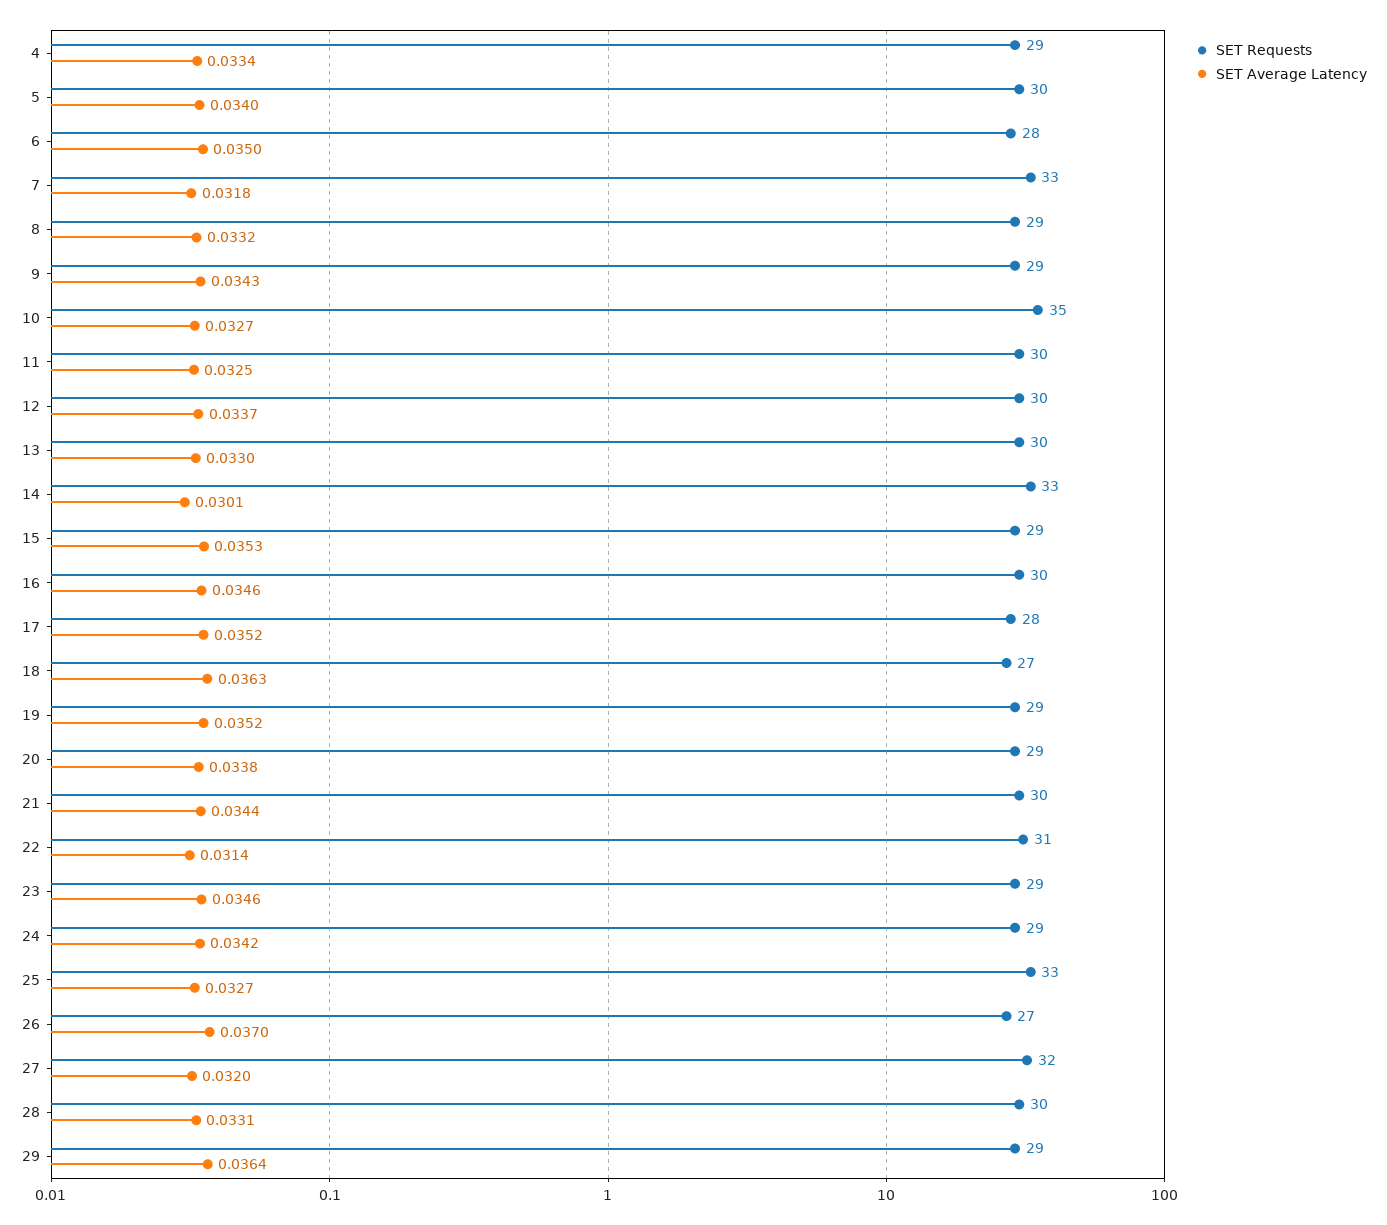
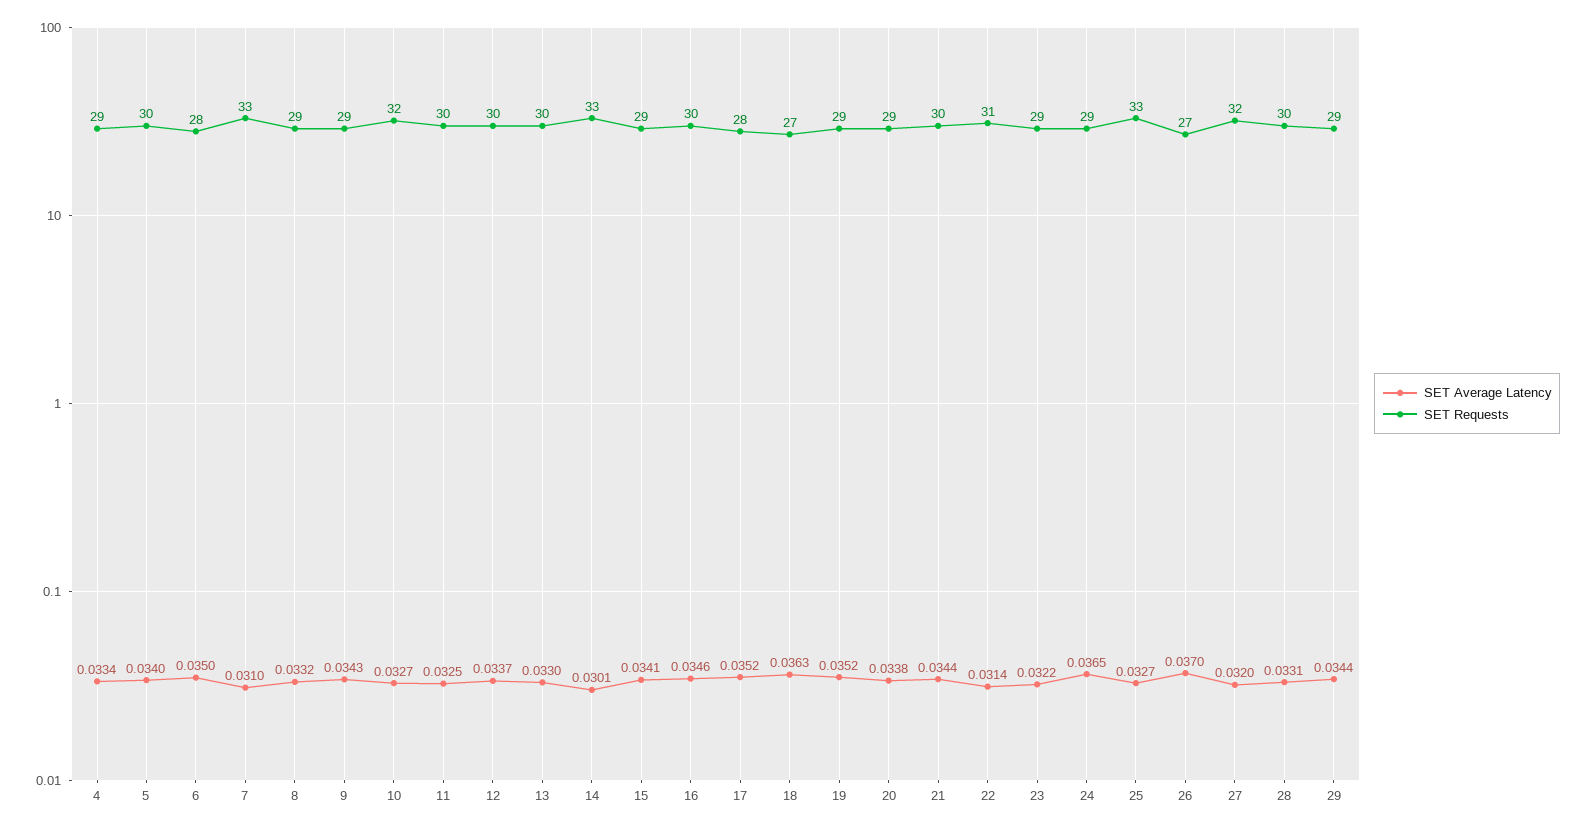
  {
    "SET Requests": {
      "4": 29,
      "5": 30,
      "6": 28,
      "7": 33,
      "8": 29,
      "9": 29,
-     "10": 35,
+     "10": 32,
      "11": 30,
      "12": 30,
      "13": 30,
      "14": 33,
      "15": 29,
      "16": 30,
      "17": 28,
      "18": 27,
      "19": 29,
      "20": 29,
      "21": 30,
      "22": 31,
      "23": 29,
      "24": 29,
      "25": 33,
      "26": 27,
      "27": 32,
      "28": 30,
      "29": 29
    },
    "SET Average Latency": {
      "4": 0.0334,
      "5": 0.034,
      "6": 0.035,
-     "7": 0.0318,
+     "7": 0.031,
      "8": 0.0332,
      "9": 0.0343,
      "10": 0.0327,
      "11": 0.0325,
      "12": 0.0337,
      "13": 0.033,
      "14": 0.0301,
-     "15": 0.0353,
+     "15": 0.0341,
      "16": 0.0346,
      "17": 0.0352,
      "18": 0.0363,
      "19": 0.0352,
      "20": 0.0338,
      "21": 0.0344,
      "22": 0.0314,
-     "23": 0.0346,
+     "23": 0.0322,
-     "24": 0.0342,
+     "24": 0.0365,
      "25": 0.0327,
      "26": 0.037,
      "27": 0.032,
      "28": 0.0331,
-     "29": 0.0364
+     "29": 0.0344
    }
  }

